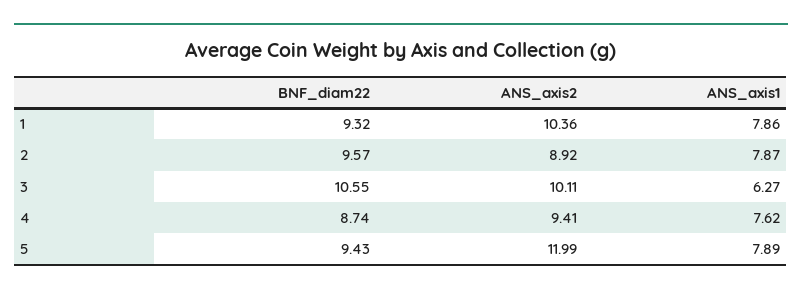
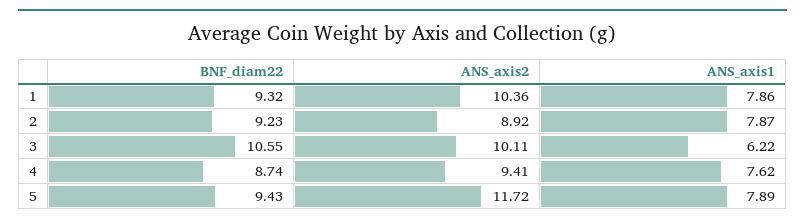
  {
    "BNF_diam22": {
      "1": 9.32,
-     "2": 9.57,
+     "2": 9.23,
      "3": 10.55,
      "4": 8.74,
      "5": 9.43
    },
    "ANS_axis2": {
      "1": 10.36,
      "2": 8.92,
      "3": 10.11,
      "4": 9.41,
-     "5": 11.99
+     "5": 11.72
    },
    "ANS_axis1": {
      "1": 7.86,
      "2": 7.87,
-     "3": 6.27,
+     "3": 6.22,
      "4": 7.62,
      "5": 7.89
    }
  }

